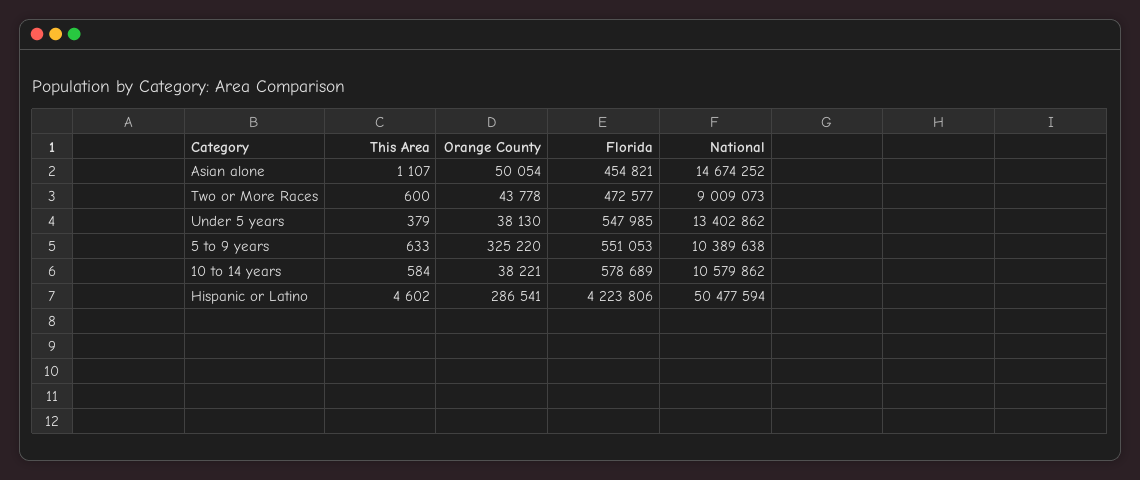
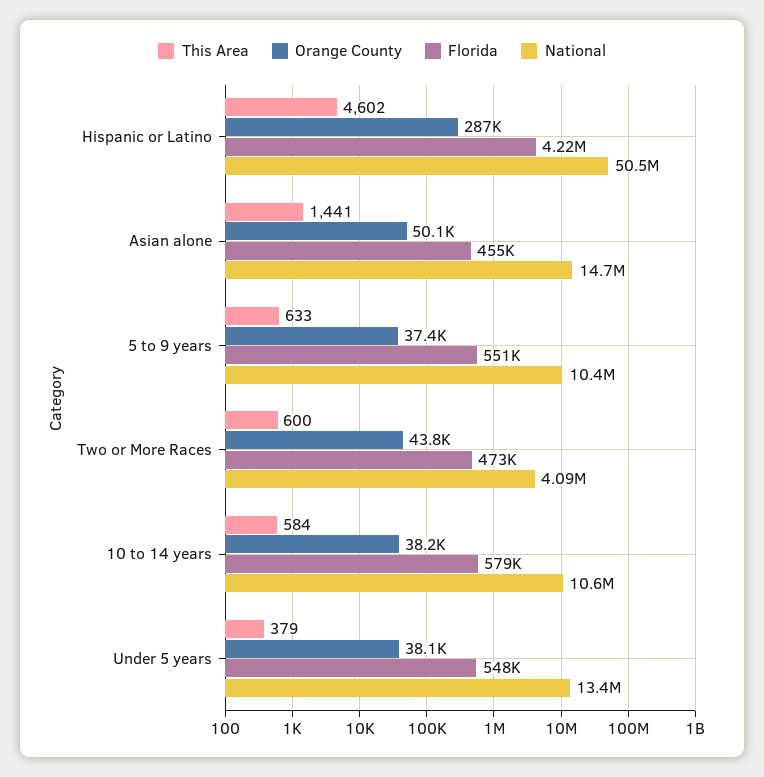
  {
    "This Area": {
-     "Asian alone": 1107,
+     "Asian alone": 1441,
      "Two or More Races": 600,
      "Under 5 years": 379,
      "5 to 9 years": 633,
      "10 to 14 years": 584,
      "Hispanic or Latino": 4602
    },
    "Orange County": {
      "Asian alone": 50054,
      "Two or More Races": 43778,
      "Under 5 years": 38130,
-     "5 to 9 years": 325220,
+     "5 to 9 years": 37400,
      "10 to 14 years": 38221,
      "Hispanic or Latino": 286541
    },
    "Florida": {
      "Asian alone": 454821,
      "Two or More Races": 472577,
      "Under 5 years": 547985,
      "5 to 9 years": 551053,
      "10 to 14 years": 578689,
      "Hispanic or Latino": 4223806
    },
    "National": {
      "Asian alone": 14674252,
-     "Two or More Races": 9009073,
+     "Two or More Races": 4090000,
      "Under 5 years": 13402862,
      "5 to 9 years": 10389638,
      "10 to 14 years": 10579862,
      "Hispanic or Latino": 50477594
    }
  }

